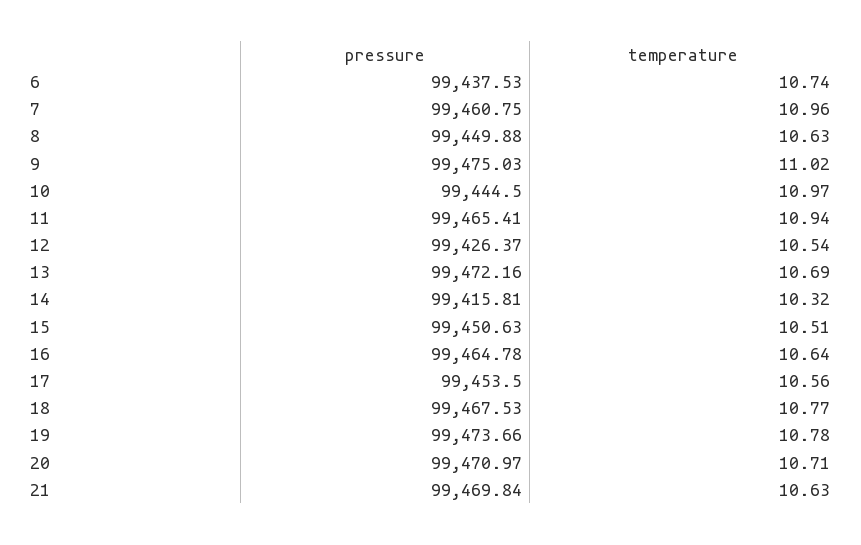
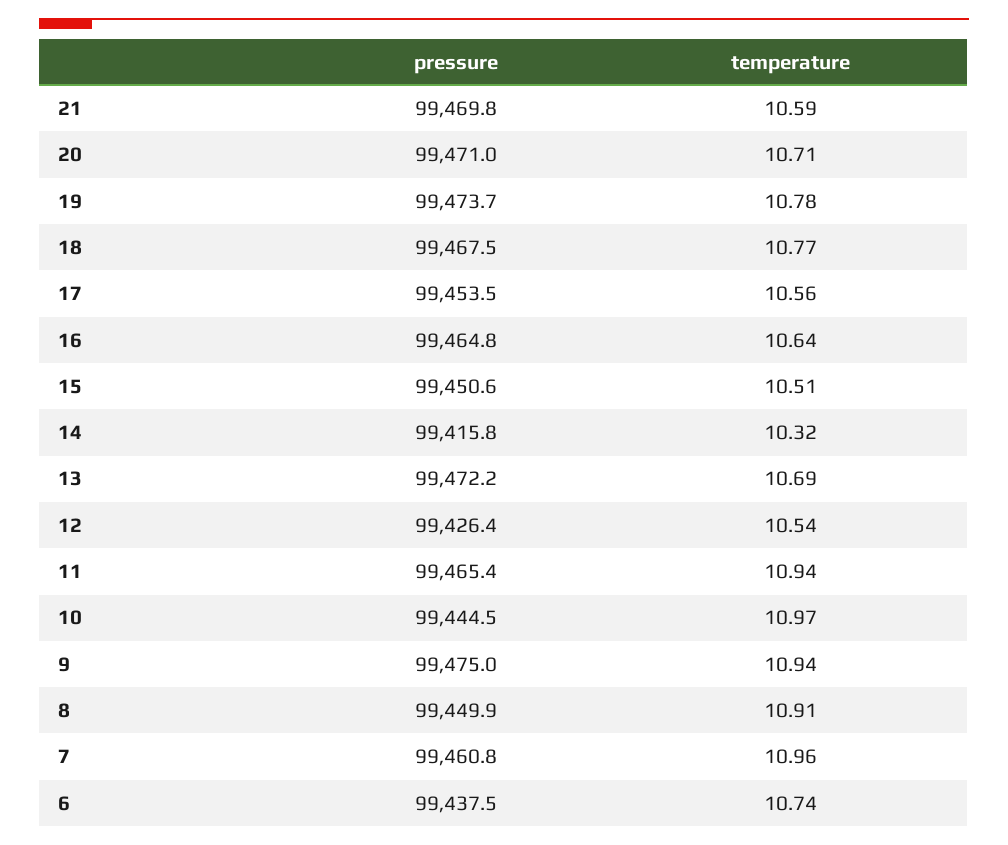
  {
    "pressure": {
      "6": 99437.53,
      "7": 99460.75,
      "8": 99449.88,
      "9": 99475.03,
      "10": 99444.5,
      "11": 99465.41,
      "12": 99426.37,
      "13": 99472.16,
      "14": 99415.81,
      "15": 99450.63,
      "16": 99464.78,
      "17": 99453.5,
      "18": 99467.53,
      "19": 99473.66,
      "20": 99470.97,
      "21": 99469.84
    },
    "temperature": {
      "6": 10.74,
      "7": 10.96,
-     "8": 10.63,
+     "8": 10.91,
-     "9": 11.02,
+     "9": 10.94,
      "10": 10.97,
      "11": 10.94,
      "12": 10.54,
      "13": 10.69,
      "14": 10.32,
      "15": 10.51,
      "16": 10.64,
      "17": 10.56,
      "18": 10.77,
      "19": 10.78,
      "20": 10.71,
-     "21": 10.63
+     "21": 10.59
    }
  }

